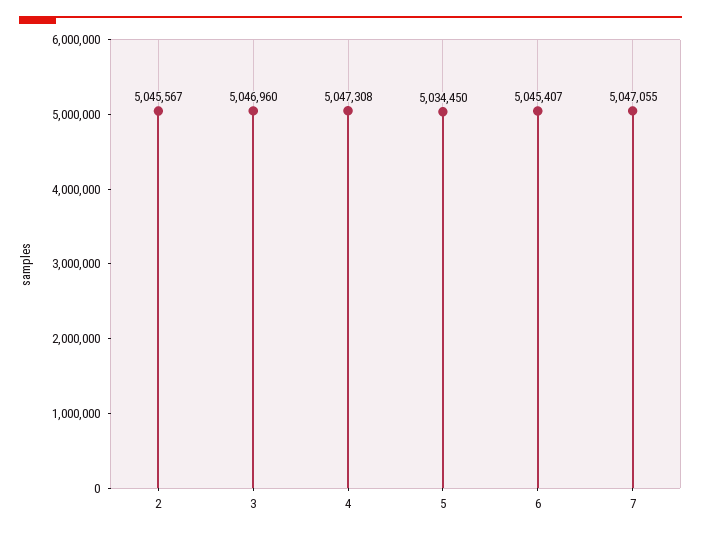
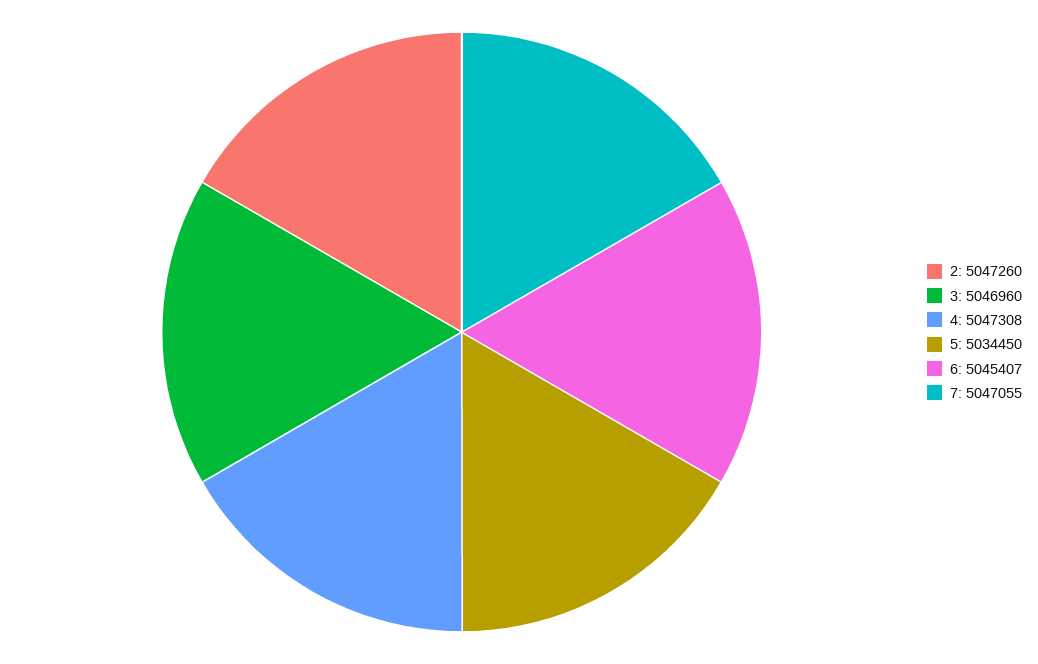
  {
-   "2": 5045567,
+   "2": 5047260,
    "3": 5046960,
    "4": 5047308,
    "5": 5034450,
    "6": 5045407,
    "7": 5047055
  }

